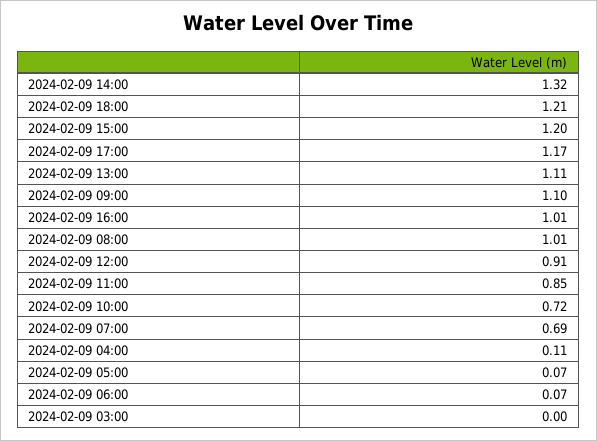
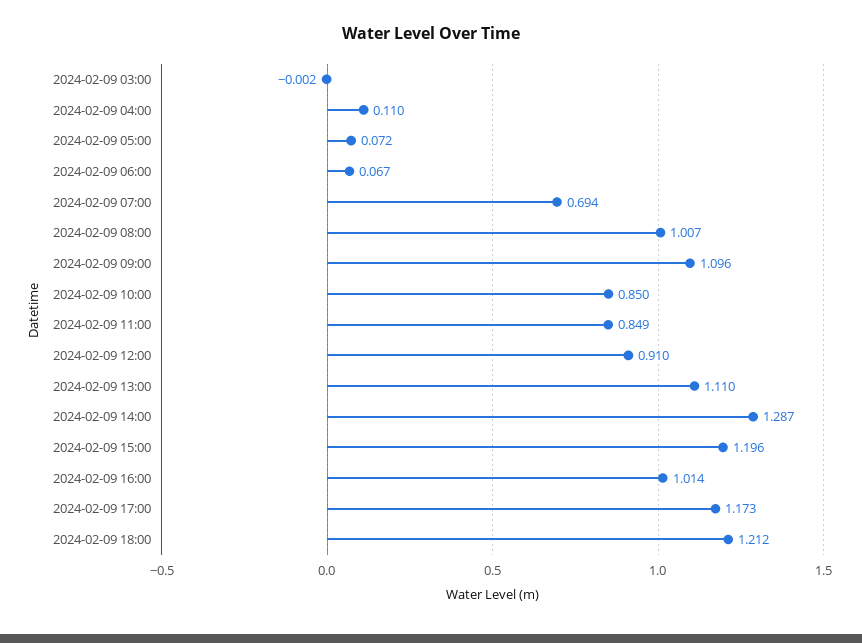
  {
-   "2024-02-09 14:00": 1.32,
+   "2024-02-09 14:00": 1.287,
    "2024-02-09 18:00": 1.212,
    "2024-02-09 15:00": 1.196,
    "2024-02-09 17:00": 1.173,
    "2024-02-09 13:00": 1.11,
    "2024-02-09 09:00": 1.096,
    "2024-02-09 16:00": 1.014,
    "2024-02-09 08:00": 1.007,
    "2024-02-09 12:00": 0.91,
    "2024-02-09 11:00": 0.849,
-   "2024-02-09 10:00": 0.72,
+   "2024-02-09 10:00": 0.85,
    "2024-02-09 07:00": 0.694,
    "2024-02-09 04:00": 0.11,
    "2024-02-09 05:00": 0.072,
    "2024-02-09 06:00": 0.067,
    "2024-02-09 03:00": -0.002
  }

